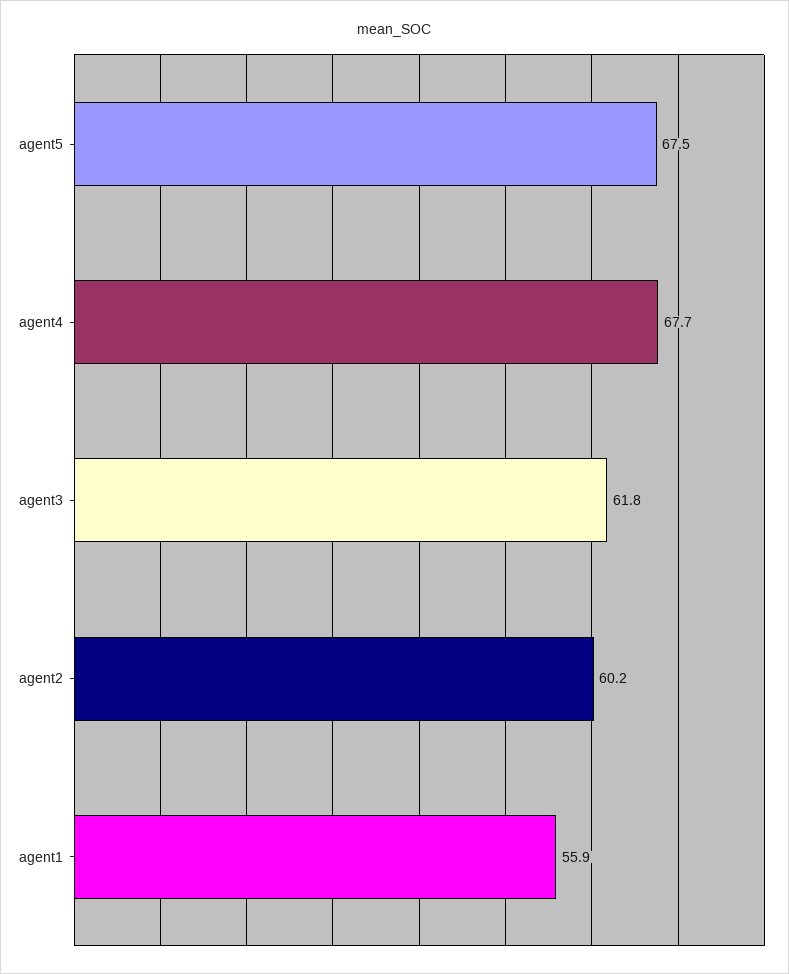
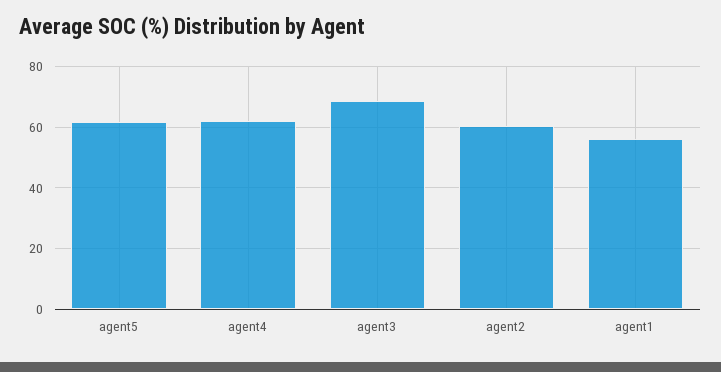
  {
-   "agent5": 67.5,
+   "agent5": 62,
-   "agent4": 67.7,
+   "agent4": 62,
-   "agent3": 61.8,
+   "agent3": 68,
    "agent2": 60.2,
    "agent1": 55.9
  }

